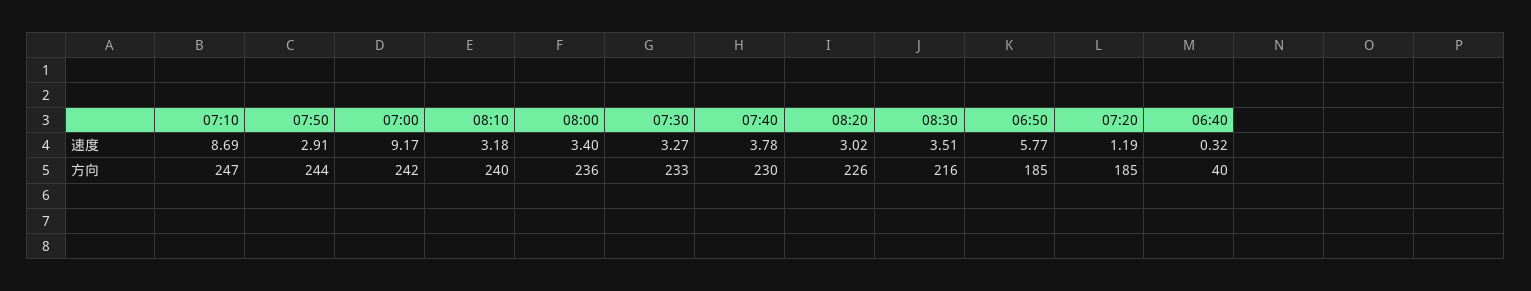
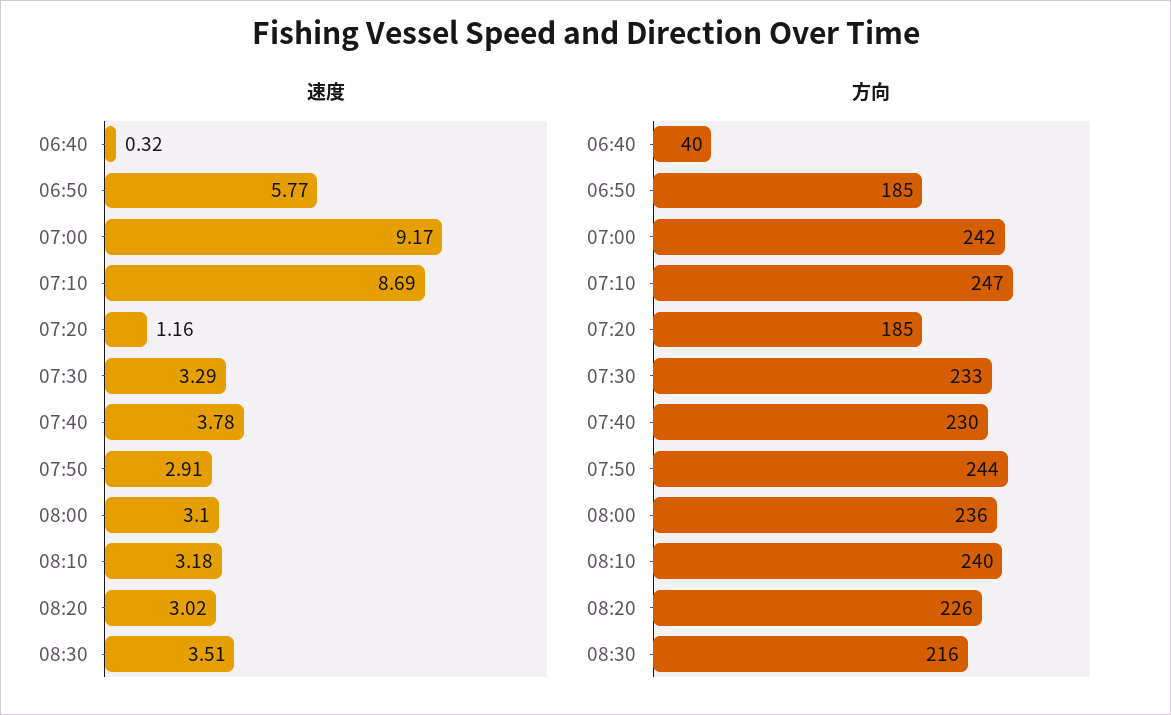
  {
    "速度": {
      "07:10": 8.69,
      "07:50": 2.91,
      "07:00": 9.17,
      "08:10": 3.18,
-     "08:00": 3.4,
+     "08:00": 3.1,
-     "07:30": 3.27,
+     "07:30": 3.29,
      "07:40": 3.78,
      "08:20": 3.02,
      "08:30": 3.51,
      "06:50": 5.77,
-     "07:20": 1.19,
+     "07:20": 1.16,
      "06:40": 0.32
    },
    "方向": {
      "07:10": 247,
      "07:50": 244,
      "07:00": 242,
      "08:10": 240,
      "08:00": 236,
      "07:30": 233,
      "07:40": 230,
      "08:20": 226,
      "08:30": 216,
      "06:50": 185,
      "07:20": 185,
      "06:40": 40
    }
  }

